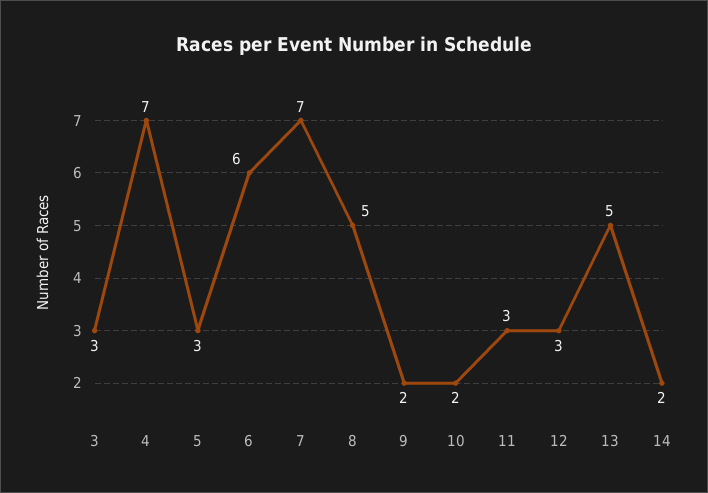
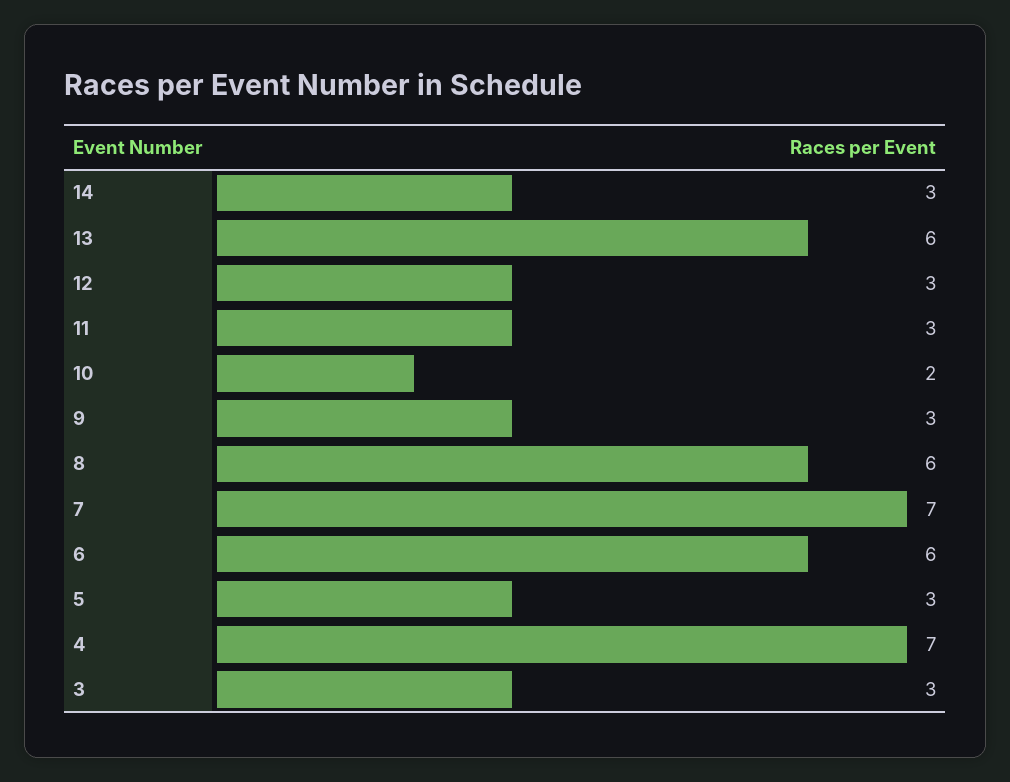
  {
    "3": 3,
    "4": 7,
    "5": 3,
    "6": 6,
    "7": 7,
-   "8": 5,
+   "8": 6,
-   "9": 2,
+   "9": 3,
    "10": 2,
    "11": 3,
    "12": 3,
-   "13": 5,
+   "13": 6,
-   "14": 2
+   "14": 3
  }

